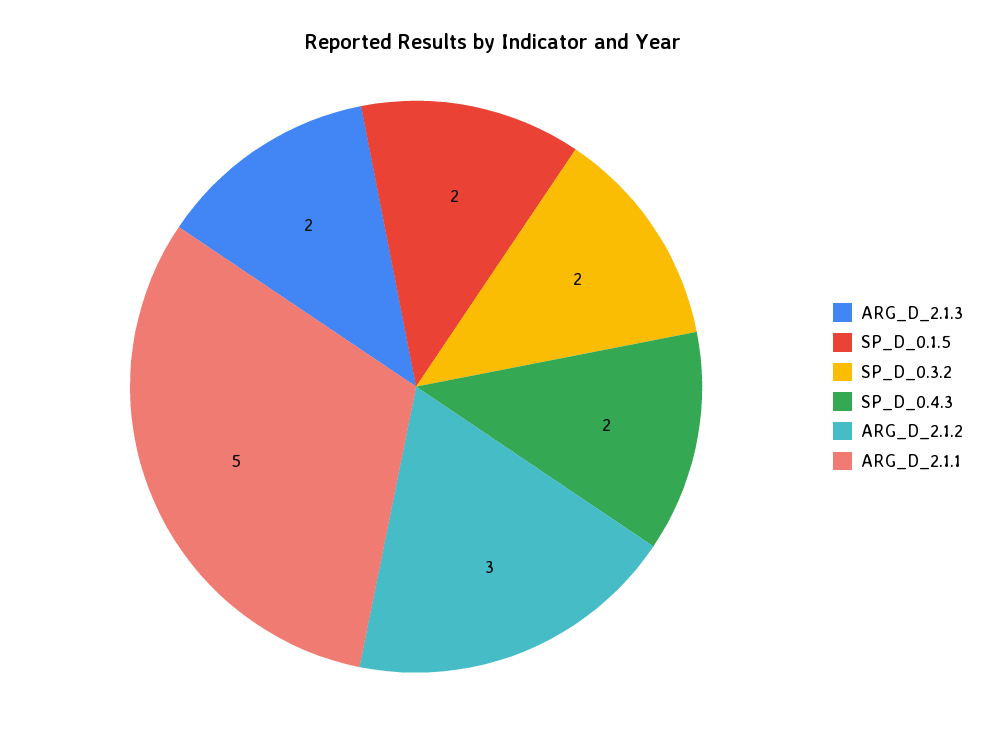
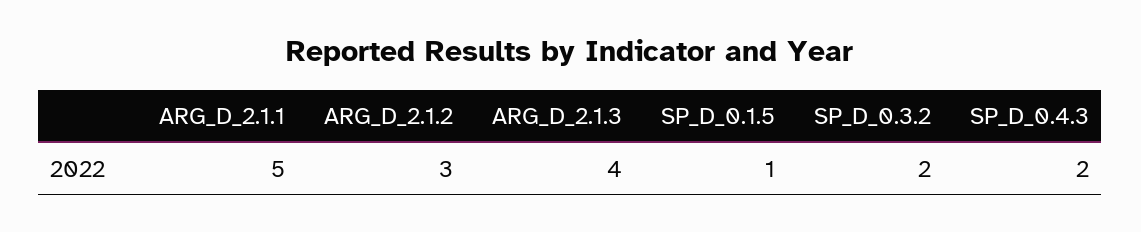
  {
-   "ARG_D_2.1.3": 2,
+   "ARG_D_2.1.3": 4,
-   "SP_D_0.1.5": 2,
+   "SP_D_0.1.5": 1,
    "SP_D_0.3.2": 2,
    "SP_D_0.4.3": 2,
    "ARG_D_2.1.2": 3,
    "ARG_D_2.1.1": 5
  }

